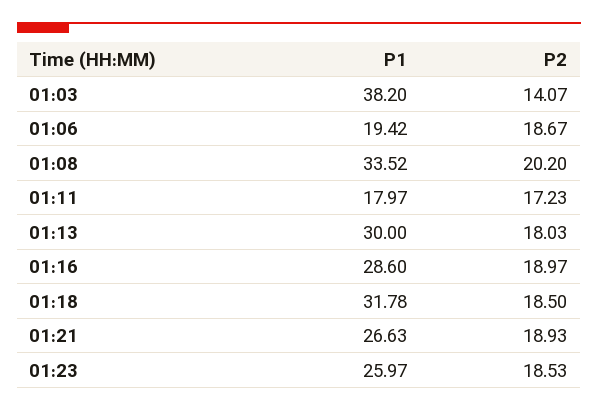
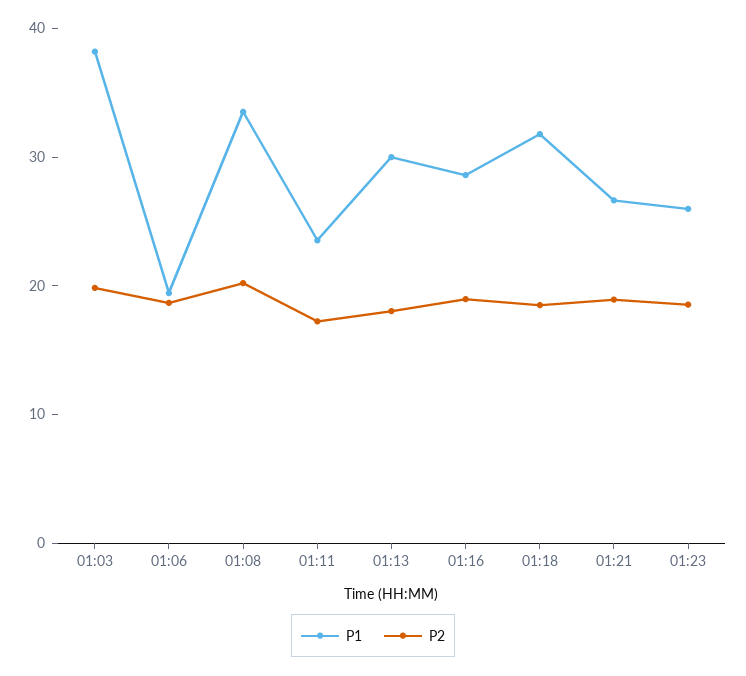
  {
    "P1": {
      "01:03": 38.2,
      "01:06": 19.42,
      "01:08": 33.52,
-     "01:11": 17.97,
+     "01:11": 24,
      "01:13": 30,
      "01:16": 28.6,
      "01:18": 31.78,
      "01:21": 26.63,
      "01:23": 25.97
    },
    "P2": {
-     "01:03": 14.07,
+     "01:03": 20,
      "01:06": 18.67,
      "01:08": 20.2,
      "01:11": 17.23,
      "01:13": 18.03,
      "01:16": 18.97,
      "01:18": 18.5,
      "01:21": 18.93,
      "01:23": 18.53
    }
  }

